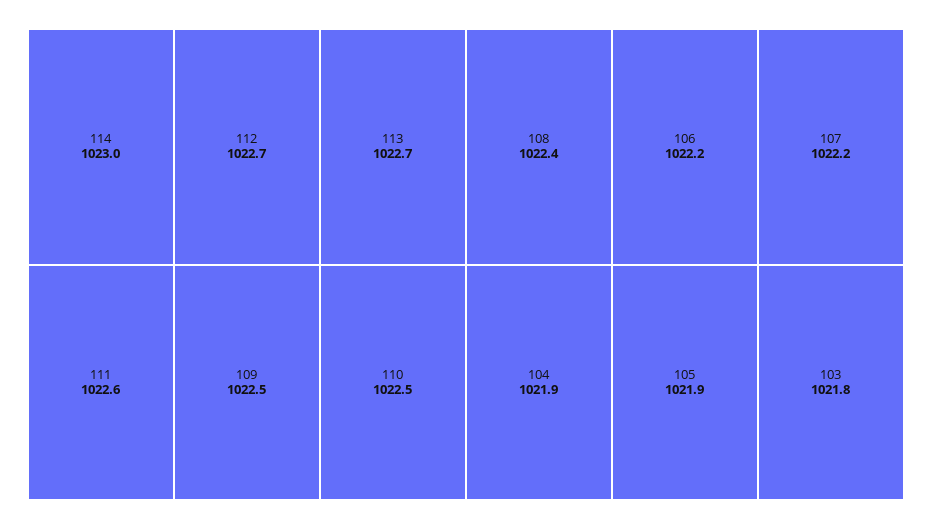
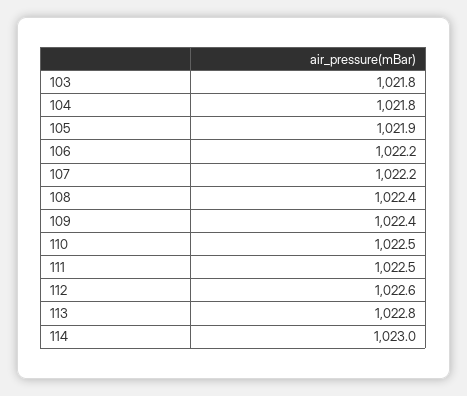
  {
    "114": 1023,
-   "112": 1022.7,
+   "112": 1022.6,
-   "113": 1022.7,
+   "113": 1022.8,
-   "111": 1022.6,
+   "111": 1022.5,
-   "109": 1022.5,
+   "109": 1022.4,
    "110": 1022.5,
    "108": 1022.4,
    "106": 1022.2,
    "107": 1022.2,
-   "104": 1021.9,
+   "104": 1021.8,
    "105": 1021.9,
    "103": 1021.8
  }

